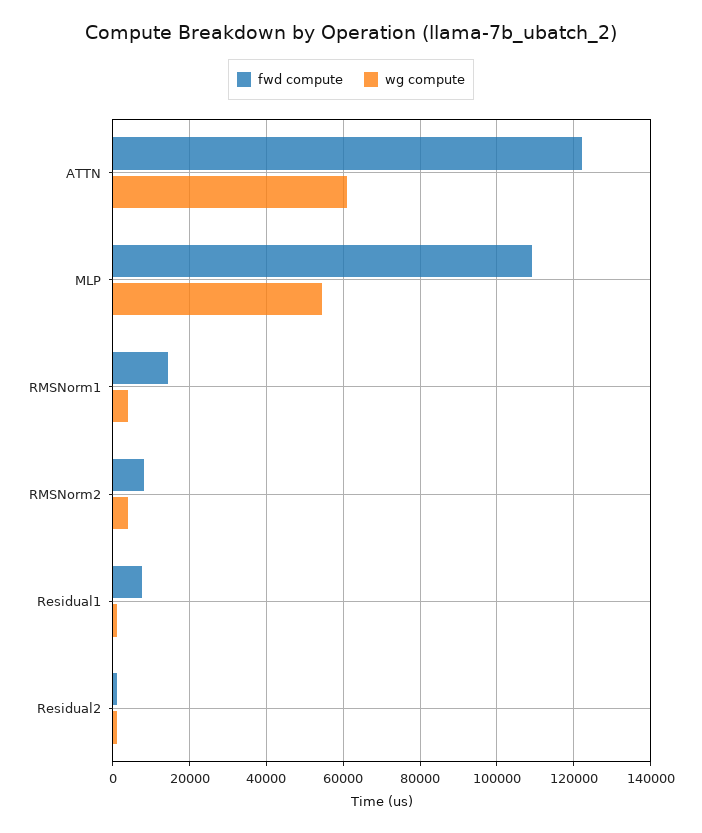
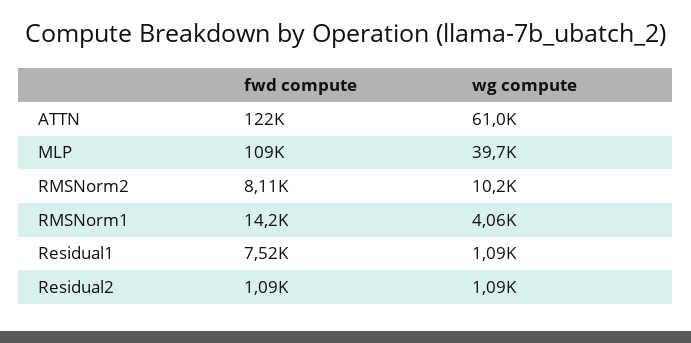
  {
    "fwd compute": {
      "ATTN": 122000,
      "MLP": 109000,
      "RMSNorm1": 14200,
      "RMSNorm2": 8110,
      "Residual1": 7520,
      "Residual2": 1090
    },
    "wg compute": {
      "ATTN": 61000,
-     "MLP": 54000,
+     "MLP": 39700,
      "RMSNorm1": 4060,
-     "RMSNorm2": 4000,
+     "RMSNorm2": 10200,
      "Residual1": 1090,
      "Residual2": 1090
    }
  }

